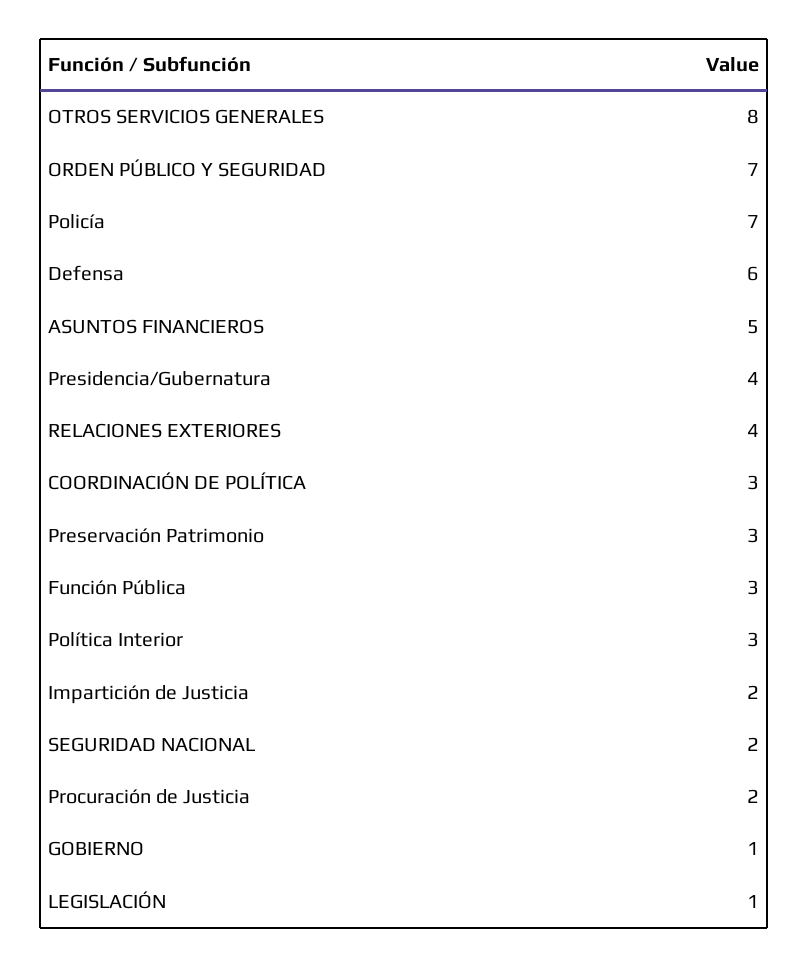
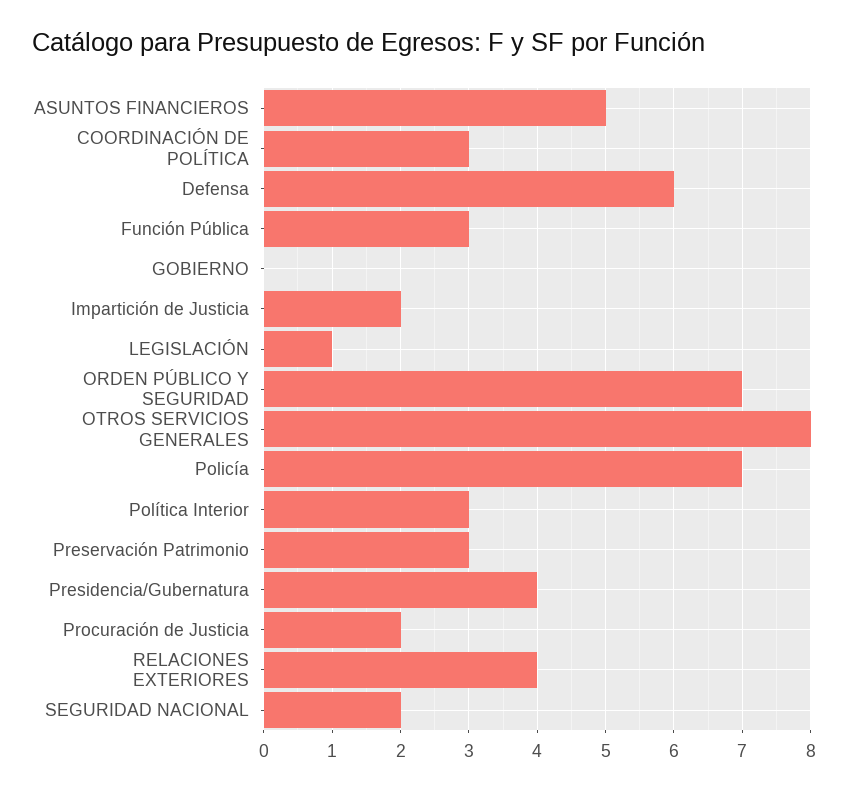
  {
    "OTROS SERVICIOS GENERALES": 8,
    "ORDEN PÚBLICO Y SEGURIDAD": 7,
    "Policía": 7,
    "Defensa": 6,
    "ASUNTOS FINANCIEROS": 5,
    "Presidencia/Gubernatura": 4,
    "RELACIONES EXTERIORES": 4,
    "COORDINACIÓN DE POLÍTICA": 3,
    "Preservación Patrimonio": 3,
    "Función Pública": 3,
    "Política Interior": 3,
    "Impartición de Justicia": 2,
    "SEGURIDAD NACIONAL": 2,
    "Procuración de Justicia": 2,
-   "GOBIERNO": 1,
+   "GOBIERNO": 0,
    "LEGISLACIÓN": 1
  }

